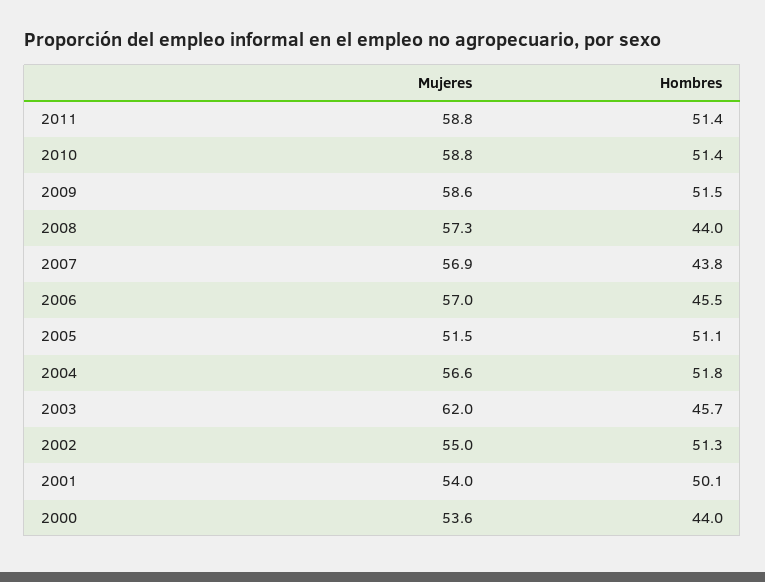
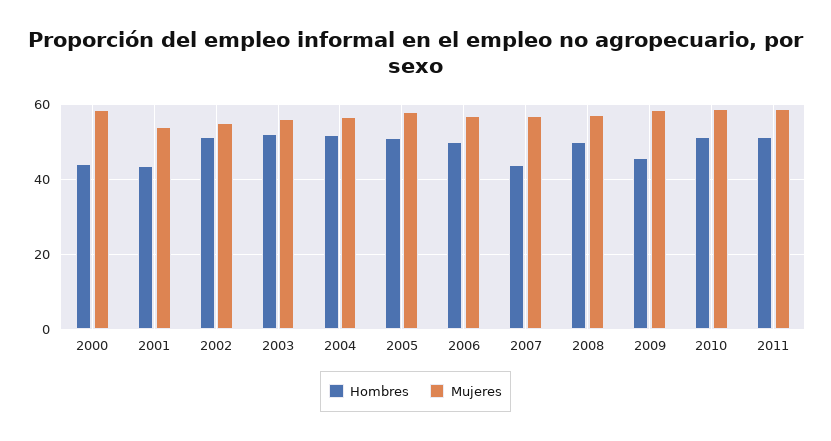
  {
    "Mujeres": {
      "2011": 58.8,
      "2010": 58.8,
      "2009": 58.6,
      "2008": 57.3,
      "2007": 56.9,
      "2006": 57,
-     "2005": 51.5,
+     "2005": 58,
      "2004": 56.6,
-     "2003": 62,
+     "2003": 56,
      "2002": 55,
      "2001": 54,
-     "2000": 53.6
+     "2000": 58
    },
    "Hombres": {
      "2011": 51.4,
      "2010": 51.4,
-     "2009": 51.5,
+     "2009": 46,
-     "2008": 44,
+     "2008": 50,
      "2007": 43.8,
-     "2006": 45.5,
+     "2006": 50,
      "2005": 51.1,
      "2004": 51.8,
-     "2003": 45.7,
+     "2003": 52,
      "2002": 51.3,
-     "2001": 50.1,
+     "2001": 44,
      "2000": 44
    }
  }

